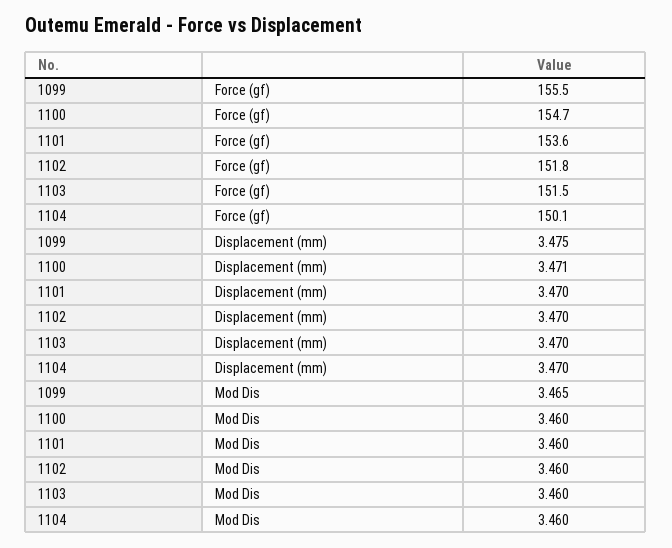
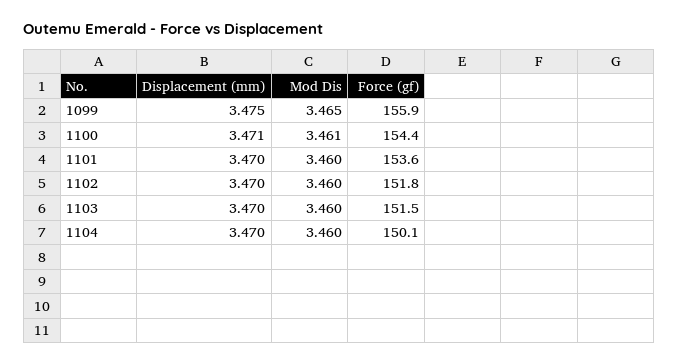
  {
    "1099": {
-     "Force (gf)": 155.5,
+     "Force (gf)": 155.9,
      "Displacement (mm)": 3.475,
      "Mod Dis": 3.465
    },
    "1100": {
-     "Force (gf)": 154.7,
+     "Force (gf)": 154.4,
      "Displacement (mm)": 3.471,
-     "Mod Dis": 3.46
+     "Mod Dis": 3.461
    },
    "1101": {
      "Force (gf)": 153.6,
      "Displacement (mm)": 3.47,
      "Mod Dis": 3.46
    },
    "1102": {
      "Force (gf)": 151.8,
      "Displacement (mm)": 3.47,
      "Mod Dis": 3.46
    },
    "1103": {
      "Force (gf)": 151.5,
      "Displacement (mm)": 3.47,
      "Mod Dis": 3.46
    },
    "1104": {
      "Force (gf)": 150.1,
      "Displacement (mm)": 3.47,
      "Mod Dis": 3.46
    }
  }

